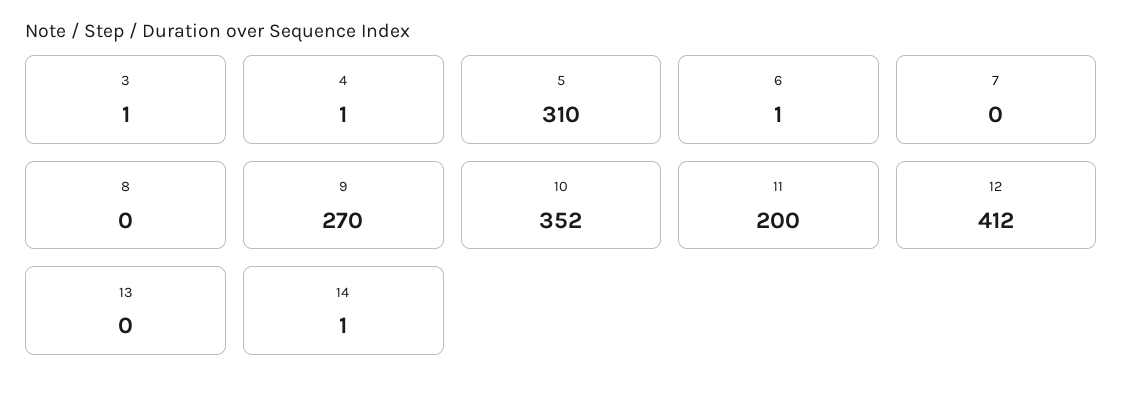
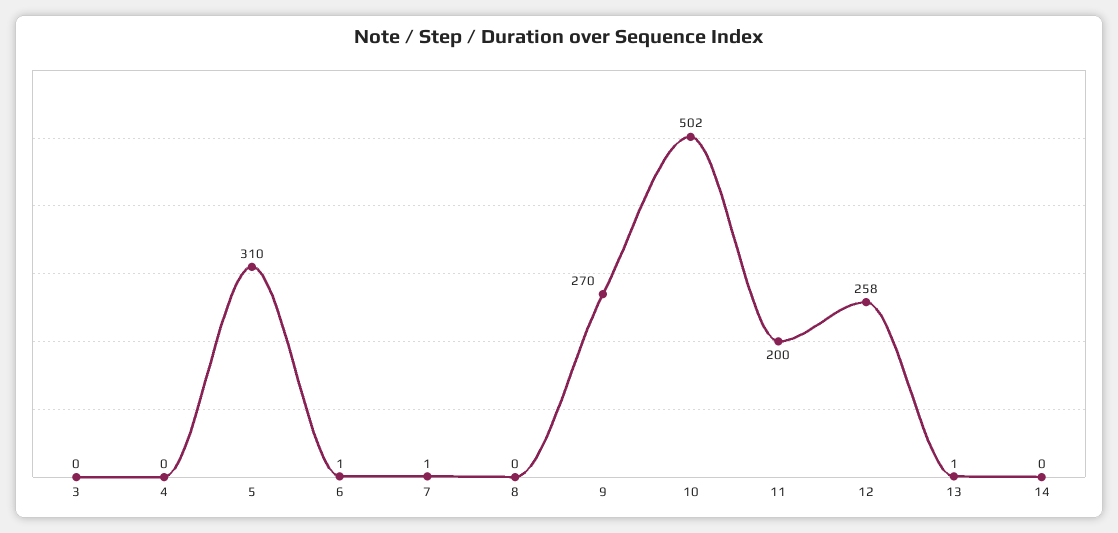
  {
-   "3": 1,
+   "3": 0,
-   "4": 1,
+   "4": 0,
    "5": 310,
    "6": 1,
-   "7": 0,
+   "7": 1,
    "8": 0,
    "9": 270,
-   "10": 352,
+   "10": 502,
    "11": 200,
-   "12": 412,
+   "12": 258,
-   "13": 0,
+   "13": 1,
-   "14": 1
+   "14": 0
  }

